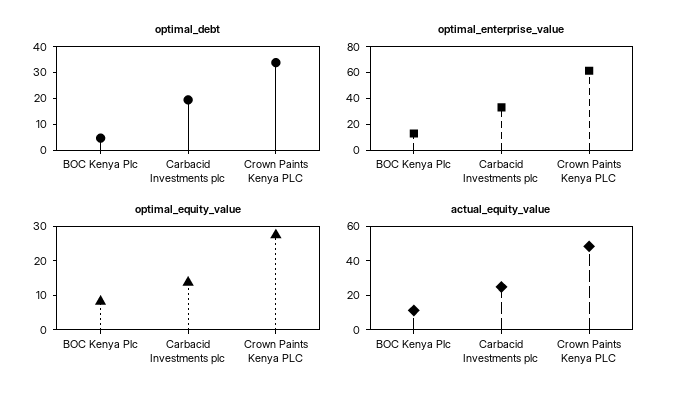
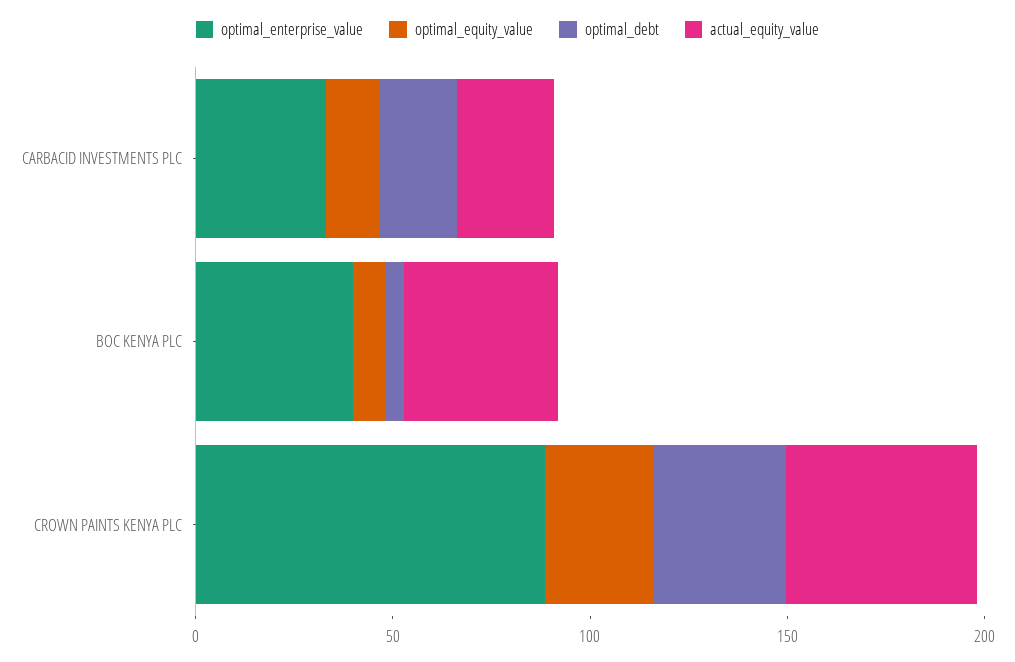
  {
    "optimal_debt": {
      "BOC Kenya Plc": 5,
      "Carbacid Investments plc": 20,
      "Crown Paints Kenya PLC": 35
    },
    "optimal_enterprise_value": {
-     "BOC Kenya Plc": 10,
+     "BOC Kenya Plc": 40,
      "Carbacid Investments plc": 30,
-     "Crown Paints Kenya PLC": 60
+     "Crown Paints Kenya PLC": 90
    },
    "optimal_equity_value": {
      "BOC Kenya Plc": 7.5,
      "Carbacid Investments plc": 12.5,
      "Crown Paints Kenya PLC": 27.5
    },
    "actual_equity_value": {
-     "BOC Kenya Plc": 10,
+     "BOC Kenya Plc": 40,
      "Carbacid Investments plc": 25,
      "Crown Paints Kenya PLC": 50
    }
  }

